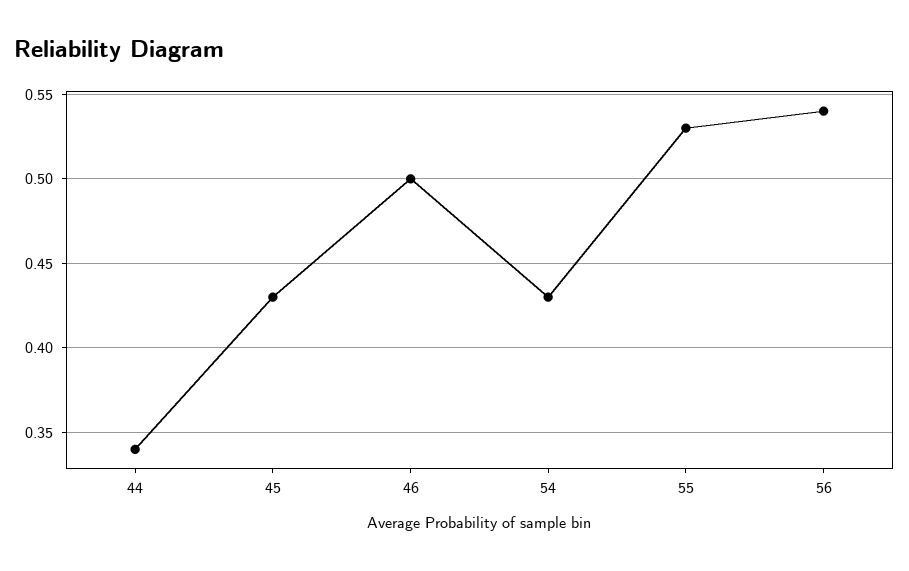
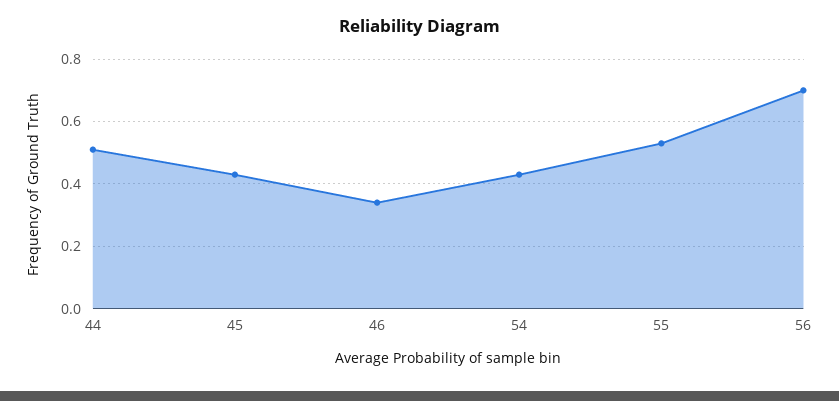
  {
-   "44": 0.34,
+   "44": 0.5,
    "45": 0.43,
-   "46": 0.5,
+   "46": 0.35,
    "54": 0.43,
    "55": 0.53,
-   "56": 0.54
+   "56": 0.7
  }

